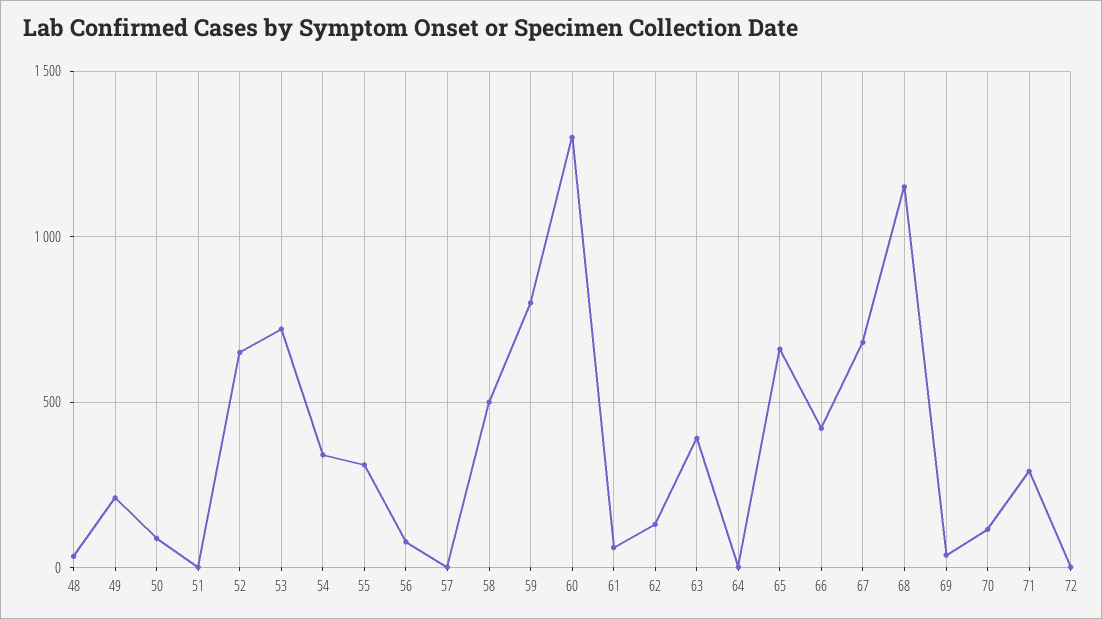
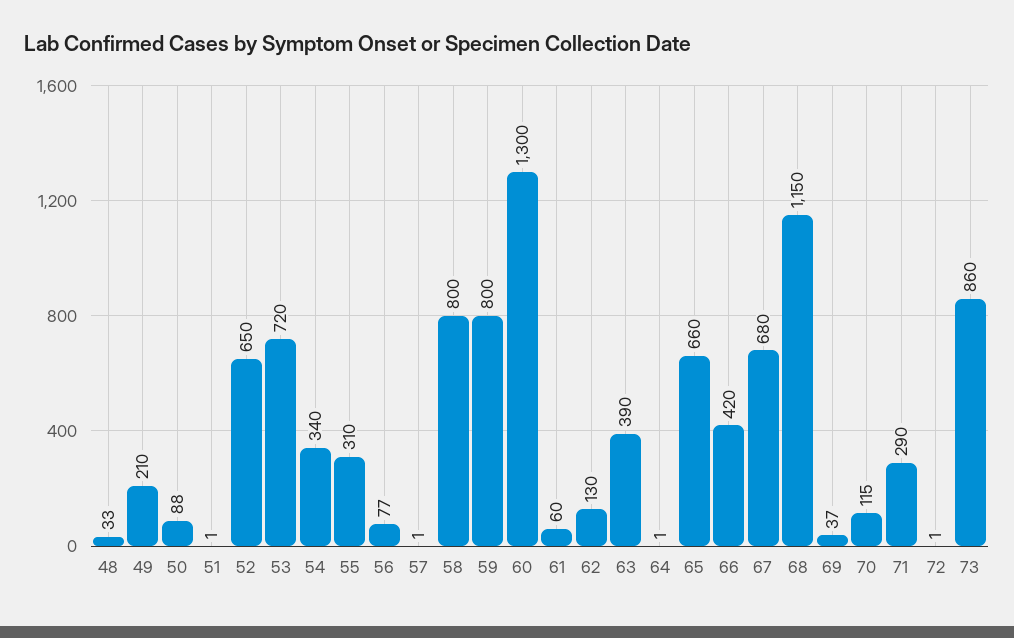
  {
    "48": 33,
    "49": 210,
    "50": 88,
    "51": 1,
    "52": 650,
    "53": 720,
    "54": 340,
    "55": 310,
    "56": 77,
    "57": 1,
-   "58": 500,
+   "58": 800,
    "59": 800,
    "60": 1300,
    "61": 60,
    "62": 130,
    "63": 390,
    "64": 1,
    "65": 660,
    "66": 420,
    "67": 680,
    "68": 1150,
    "69": 37,
    "70": 115,
    "71": 290,
-   "72": 1
+   "72": 1,
+   "73": 860
  }

